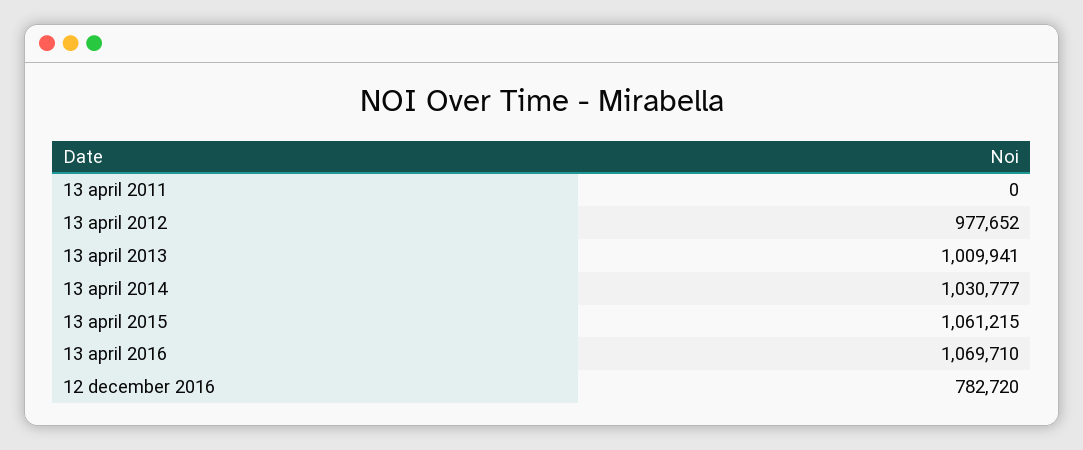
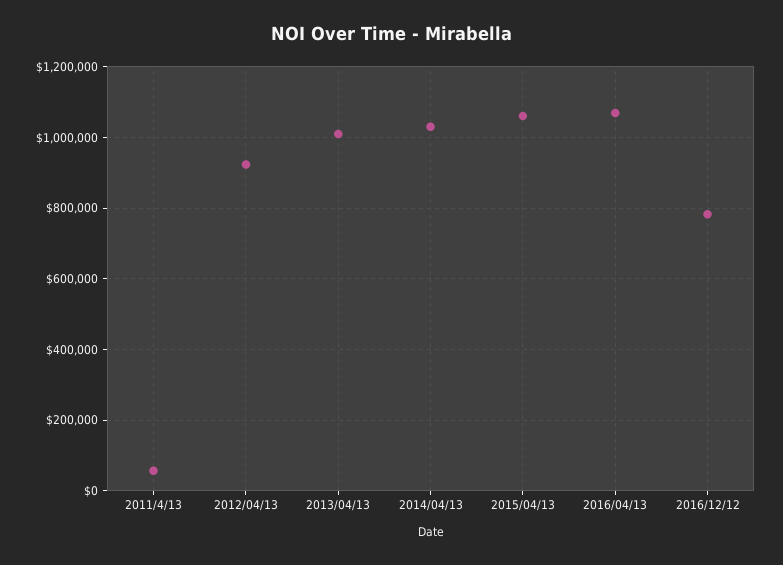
  {
-   "13 april 2011": 0,
+   "13 april 2011": 60000,
-   "13 april 2012": 977652,
+   "13 april 2012": 920000,
    "13 april 2013": 1009941,
    "13 april 2014": 1030777,
    "13 april 2015": 1061215,
    "13 april 2016": 1069710,
    "12 december 2016": 782720
  }

